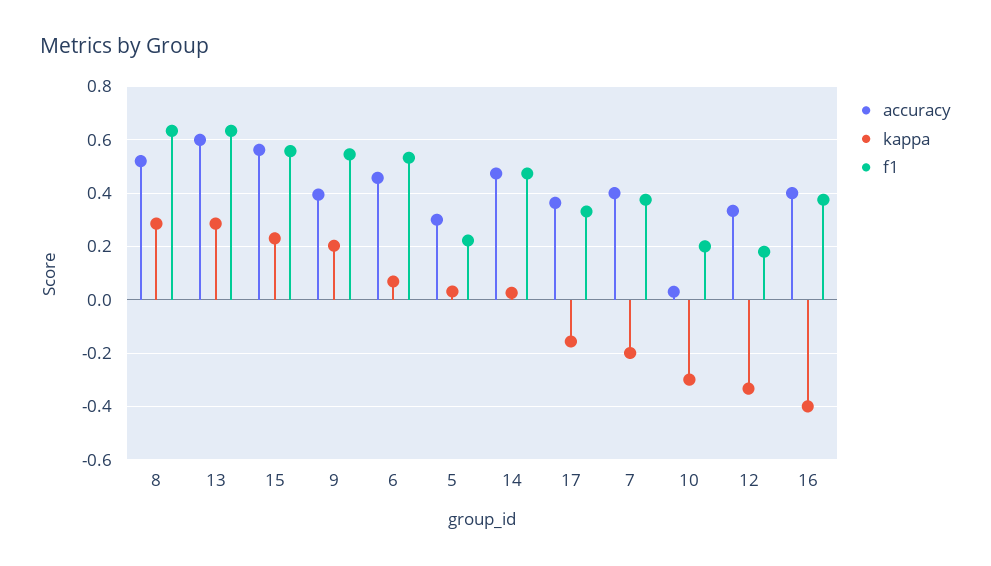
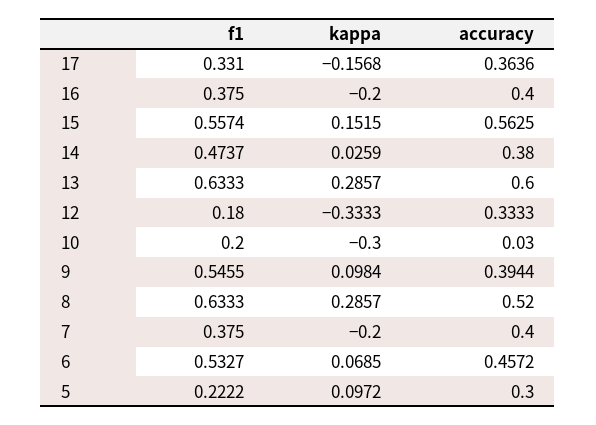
  {
    "accuracy": {
      "8": 0.52,
      "13": 0.6,
      "15": 0.5625,
      "9": 0.3944,
      "6": 0.4572,
      "5": 0.3,
-     "14": 0.475,
+     "14": 0.38,
      "17": 0.3636,
      "7": 0.4,
      "10": 0.03,
      "12": 0.3333,
      "16": 0.4
    },
    "kappa": {
      "8": 0.2857,
      "13": 0.2857,
-     "15": 0.225,
+     "15": 0.1515,
-     "9": 0.2,
+     "9": 0.0984,
      "6": 0.0685,
-     "5": 0.025,
+     "5": 0.0972,
      "14": 0.0259,
      "17": -0.1568,
      "7": -0.2,
      "10": -0.3,
      "12": -0.3333,
-     "16": -0.4
+     "16": -0.2
    },
    "f1": {
      "8": 0.6333,
      "13": 0.6333,
      "15": 0.5574,
      "9": 0.5455,
      "6": 0.5327,
      "5": 0.2222,
      "14": 0.4737,
      "17": 0.331,
      "7": 0.375,
      "10": 0.2,
      "12": 0.18,
      "16": 0.375
    }
  }

